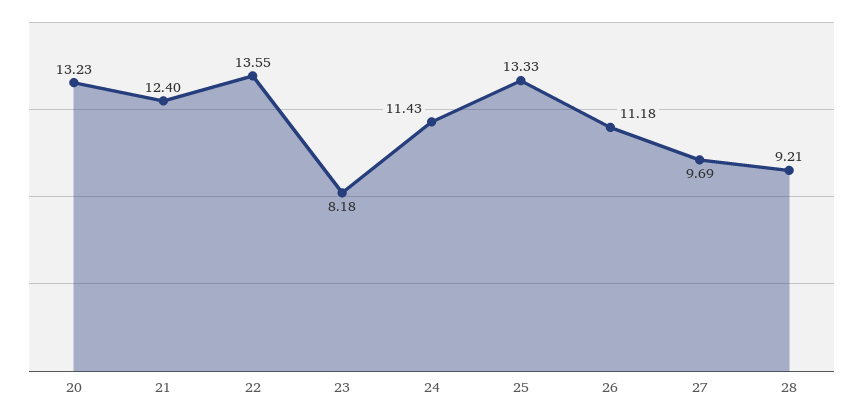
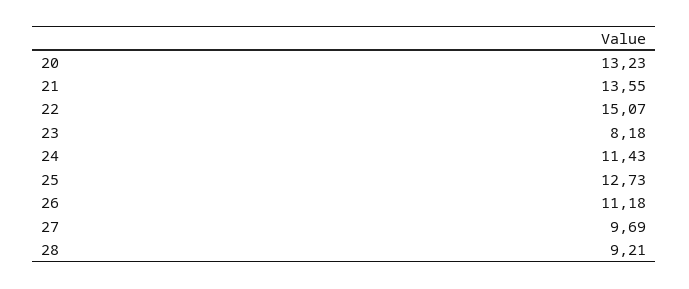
  {
    "20": 13.23,
-   "21": 12.4,
+   "21": 13.55,
-   "22": 13.55,
+   "22": 15.07,
    "23": 8.18,
    "24": 11.43,
-   "25": 13.33,
+   "25": 12.73,
    "26": 11.18,
    "27": 9.69,
    "28": 9.21
  }

